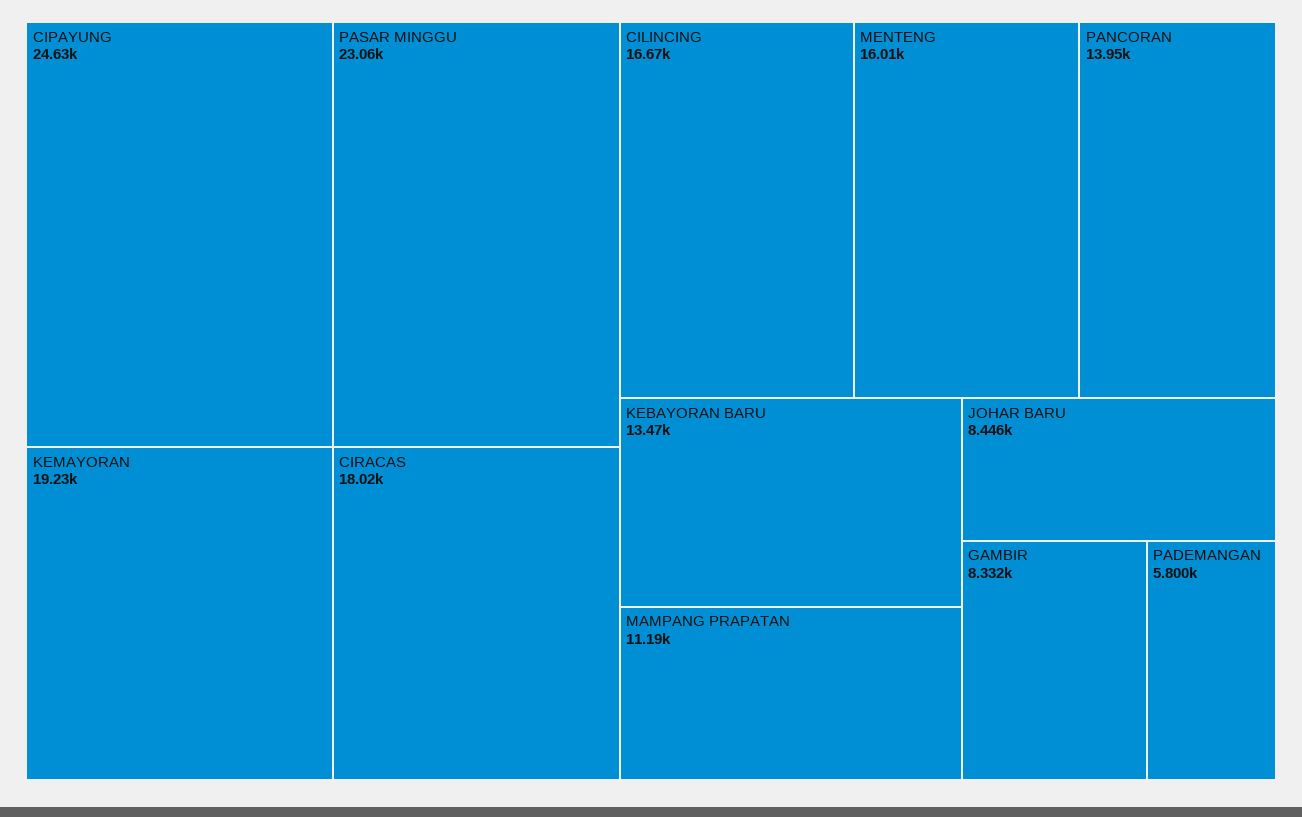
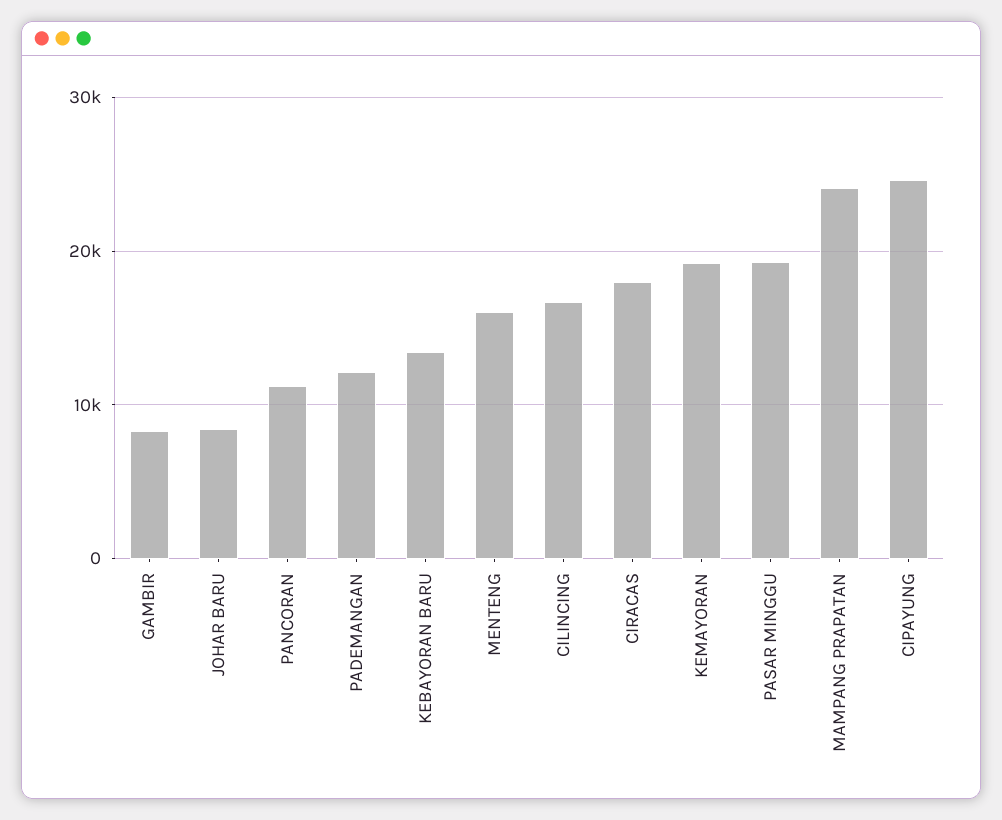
  {
    "CIPAYUNG": 24630,
-   "PASAR MINGGU": 23060,
+   "PASAR MINGGU": 19000,
    "KEMAYORAN": 19230,
    "CIRACAS": 18020,
    "CILINCING": 16670,
    "MENTENG": 16010,
-   "PANCORAN": 13950,
+   "PANCORAN": 11000,
    "KEBAYORAN BARU": 13470,
-   "MAMPANG PRAPATAN": 11190,
+   "MAMPANG PRAPATAN": 24000,
    "JOHAR BARU": 8446,
    "GAMBIR": 8332,
-   "PADEMANGAN": 5800
+   "PADEMANGAN": 12000
  }

